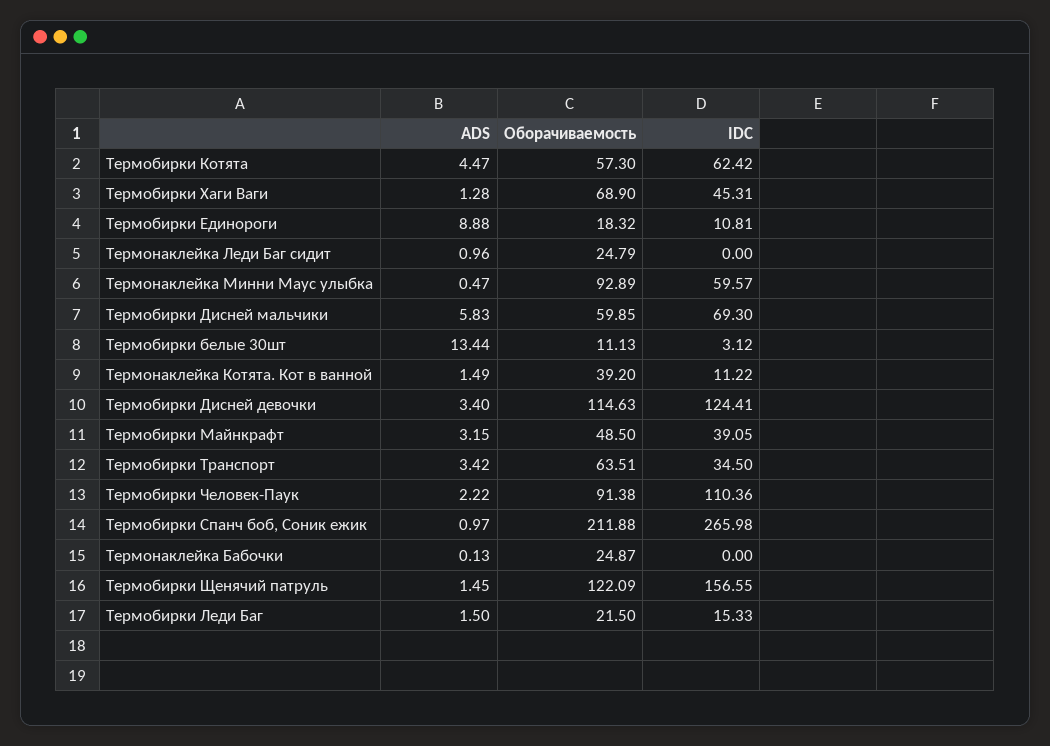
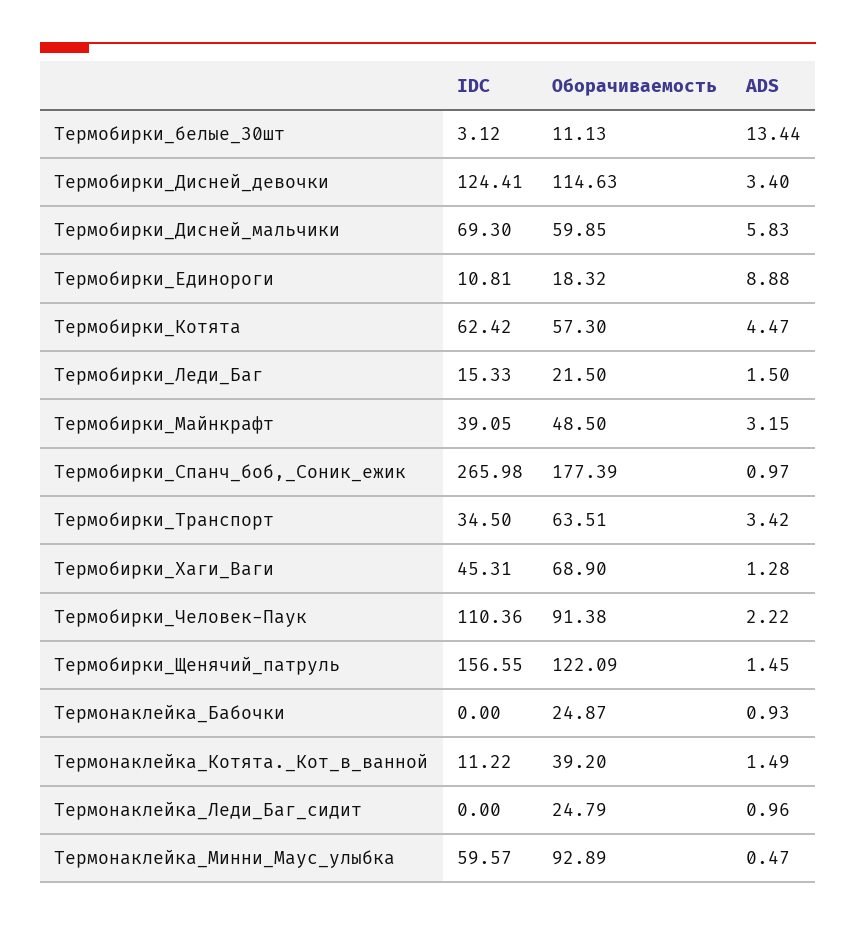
  {
    "ADS": {
      "Термобирки Котята": 4.47,
      "Термобирки Хаги Ваги": 1.28,
      "Термобирки Единороги": 8.88,
      "Термонаклейка Леди Баг сидит": 0.96,
      "Термонаклейка Минни Маус улыбка": 0.47,
      "Термобирки Дисней мальчики": 5.83,
      "Термобирки белые 30шт": 13.44,
      "Термонаклейка Котята. Кот в ванной": 1.49,
      "Термобирки Дисней девочки": 3.4,
      "Термобирки Майнкрафт": 3.15,
      "Термобирки Транспорт": 3.42,
      "Термобирки Человек-Паук": 2.22,
      "Термобирки Спанч боб, Соник ежик": 0.97,
-     "Термонаклейка Бабочки": 0.13,
+     "Термонаклейка Бабочки": 0.93,
      "Термобирки Щенячий патруль": 1.45,
      "Термобирки Леди Баг": 1.5
    },
    "Оборачиваемость": {
      "Термобирки Котята": 57.3,
      "Термобирки Хаги Ваги": 68.9,
      "Термобирки Единороги": 18.32,
      "Термонаклейка Леди Баг сидит": 24.79,
      "Термонаклейка Минни Маус улыбка": 92.89,
      "Термобирки Дисней мальчики": 59.85,
      "Термобирки белые 30шт": 11.13,
      "Термонаклейка Котята. Кот в ванной": 39.2,
      "Термобирки Дисней девочки": 114.63,
      "Термобирки Майнкрафт": 48.5,
      "Термобирки Транспорт": 63.51,
      "Термобирки Человек-Паук": 91.38,
-     "Термобирки Спанч боб, Соник ежик": 211.88,
+     "Термобирки Спанч боб, Соник ежик": 177.39,
      "Термонаклейка Бабочки": 24.87,
      "Термобирки Щенячий патруль": 122.09,
      "Термобирки Леди Баг": 21.5
    },
    "IDC": {
      "Термобирки Котята": 62.42,
      "Термобирки Хаги Ваги": 45.31,
      "Термобирки Единороги": 10.81,
      "Термонаклейка Леди Баг сидит": 0,
      "Термонаклейка Минни Маус улыбка": 59.57,
      "Термобирки Дисней мальчики": 69.3,
      "Термобирки белые 30шт": 3.12,
      "Термонаклейка Котята. Кот в ванной": 11.22,
      "Термобирки Дисней девочки": 124.41,
      "Термобирки Майнкрафт": 39.05,
      "Термобирки Транспорт": 34.5,
      "Термобирки Человек-Паук": 110.36,
      "Термобирки Спанч боб, Соник ежик": 265.98,
      "Термонаклейка Бабочки": 0,
      "Термобирки Щенячий патруль": 156.55,
      "Термобирки Леди Баг": 15.33
    }
  }

